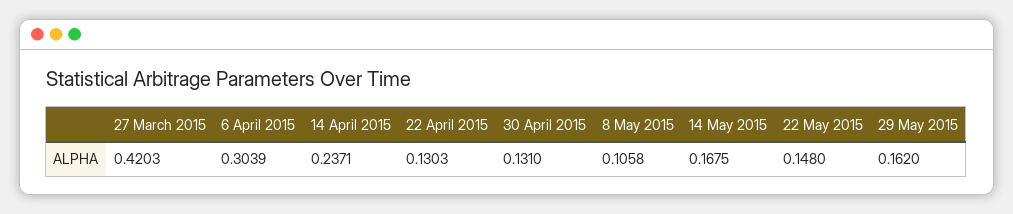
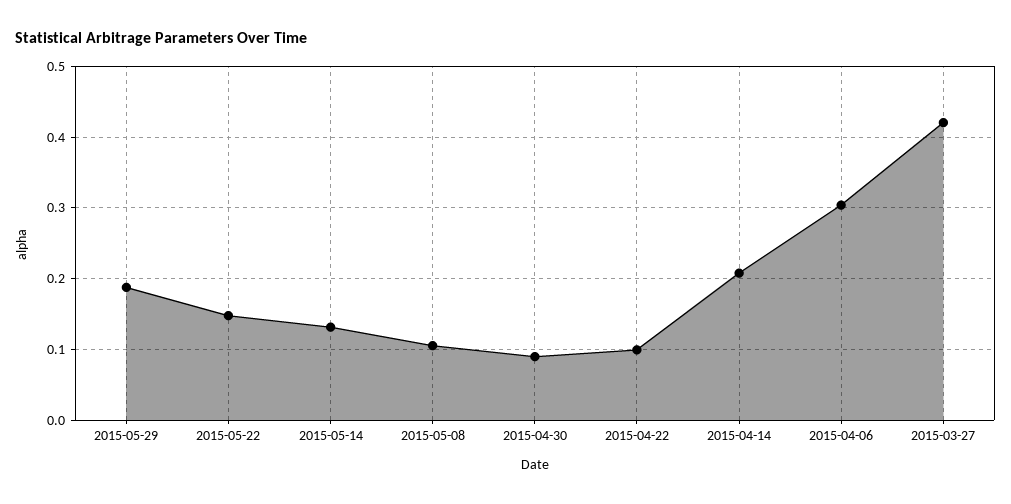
  {
    "27 March 2015": 0.4203,
    "6 April 2015": 0.3039,
-   "14 April 2015": 0.2371,
+   "14 April 2015": 0.21,
-   "22 April 2015": 0.1303,
+   "22 April 2015": 0.1,
-   "30 April 2015": 0.131,
+   "30 April 2015": 0.09,
    "8 May 2015": 0.1058,
-   "14 May 2015": 0.1675,
+   "14 May 2015": 0.13,
    "22 May 2015": 0.148,
-   "29 May 2015": 0.162
+   "29 May 2015": 0.19
  }

